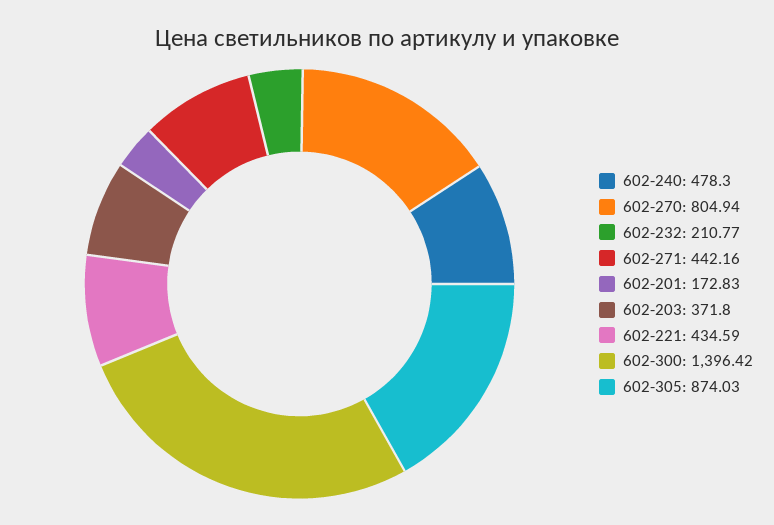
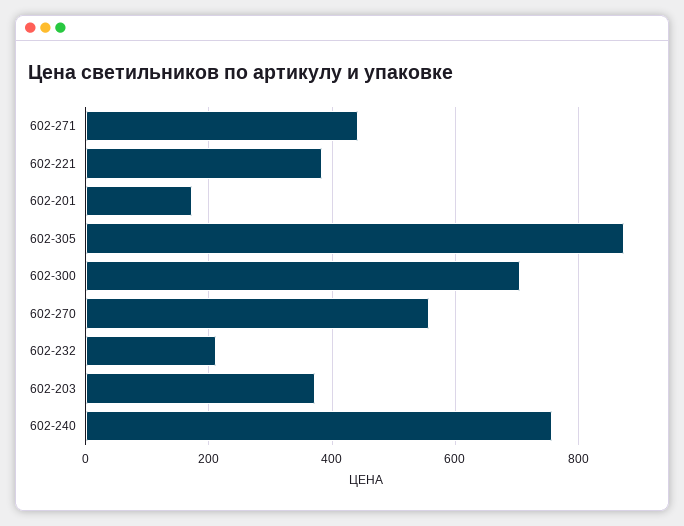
  {
-   "602-240": 478.3,
+   "602-240": 760,
-   "602-270": 804.94,
+   "602-270": 560,
    "602-232": 210.77,
    "602-271": 442.16,
    "602-201": 172.83,
    "602-203": 371.8,
-   "602-221": 434.59,
+   "602-221": 380,
-   "602-300": 1396.42,
+   "602-300": 700,
    "602-305": 874.03
  }

